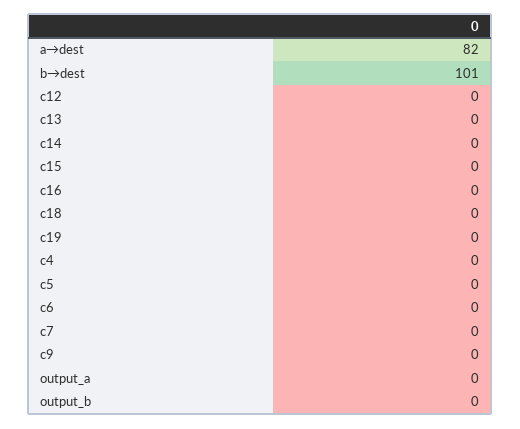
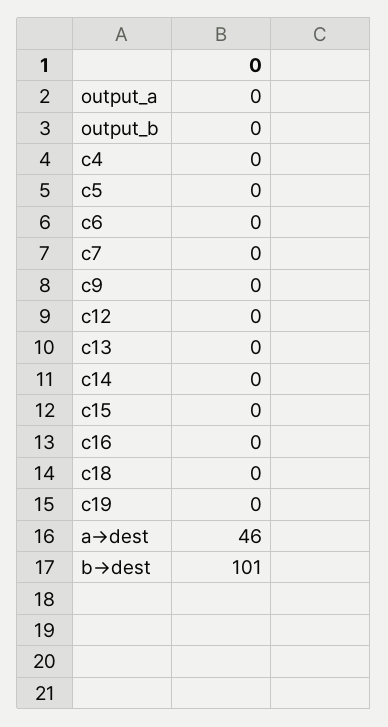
  {
-   "a→dest": 82,
+   "a→dest": 46,
    "b→dest": 101,
    "c12": 0,
    "c13": 0,
    "c14": 0,
    "c15": 0,
    "c16": 0,
    "c18": 0,
    "c19": 0,
    "c4": 0,
    "c5": 0,
    "c6": 0,
    "c7": 0,
    "c9": 0,
    "output_a": 0,
    "output_b": 0
  }

